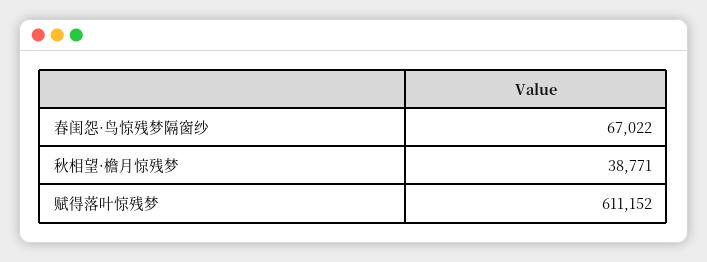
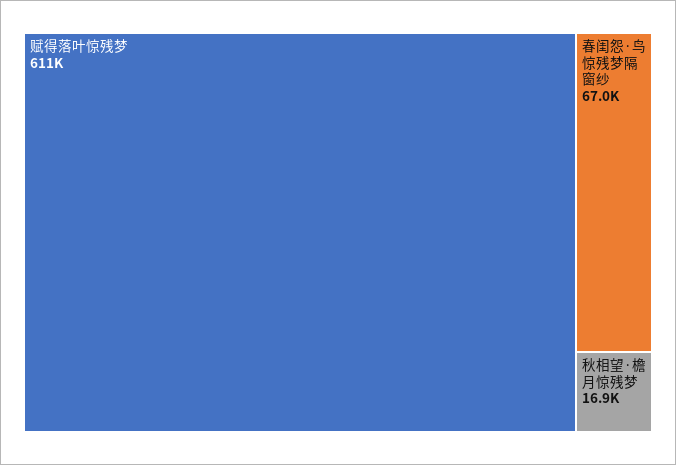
  {
    "春闺怨·鸟惊残梦隔窗纱": 67022,
-   "秋相望·檐月惊残梦": 38771,
+   "秋相望·檐月惊残梦": 16900,
    "赋得落叶惊残梦": 611152
  }

